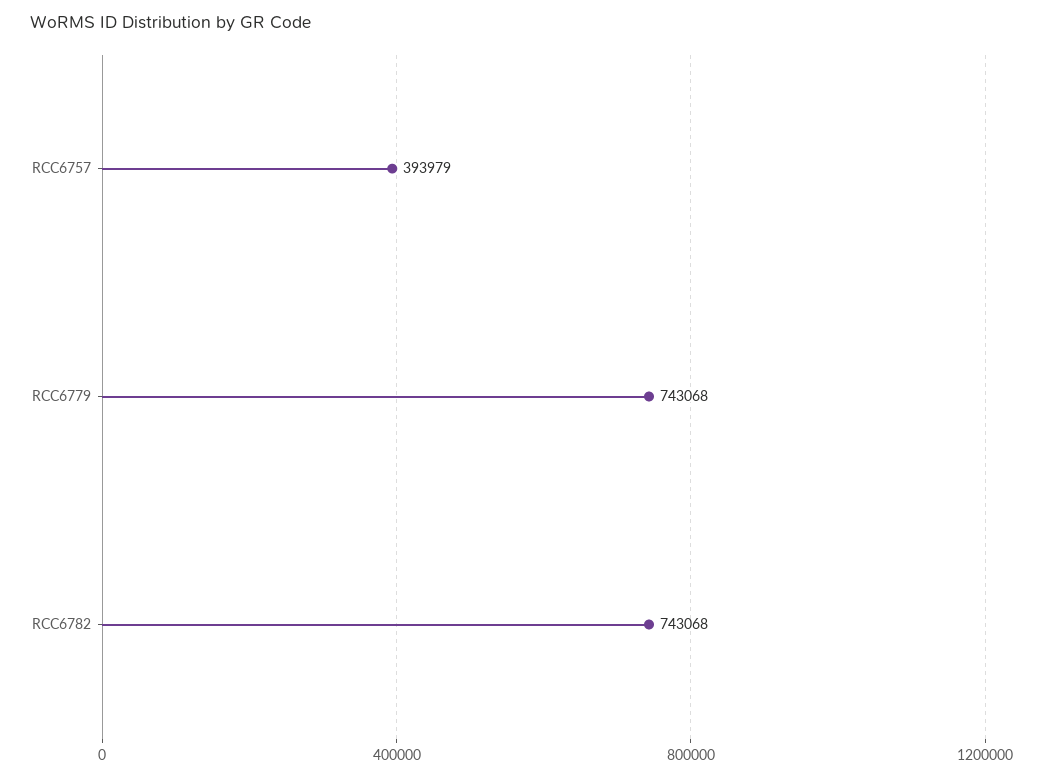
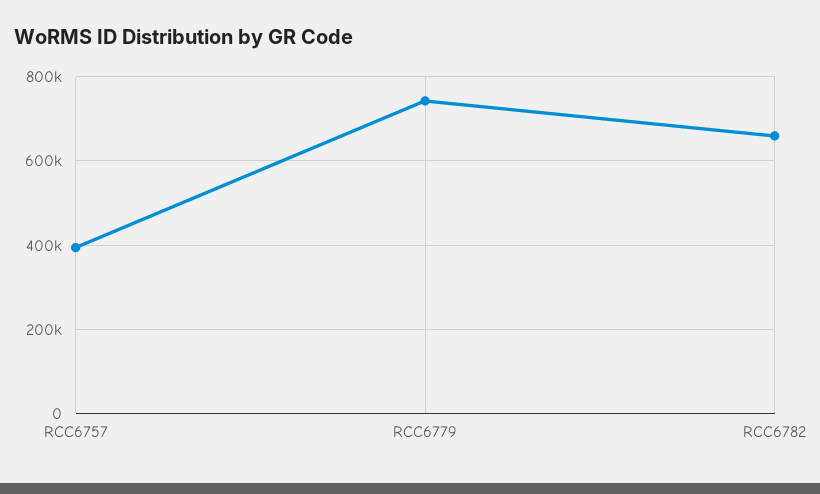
  {
    "RCC6757": 393979,
    "RCC6779": 743068,
-   "RCC6782": 743068
+   "RCC6782": 660000
  }

